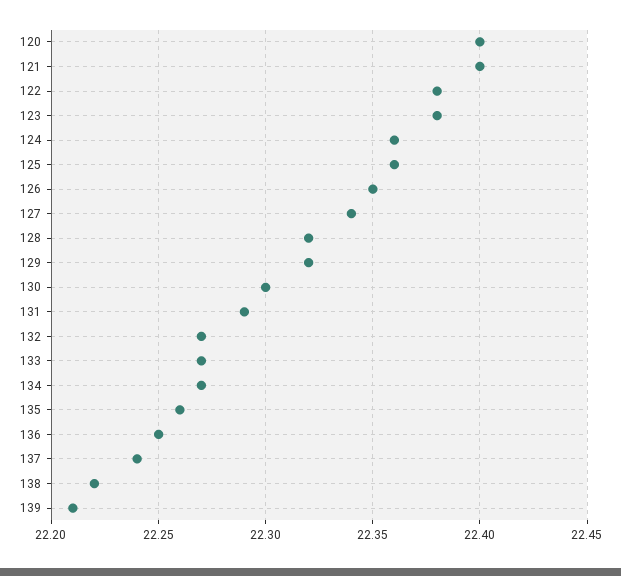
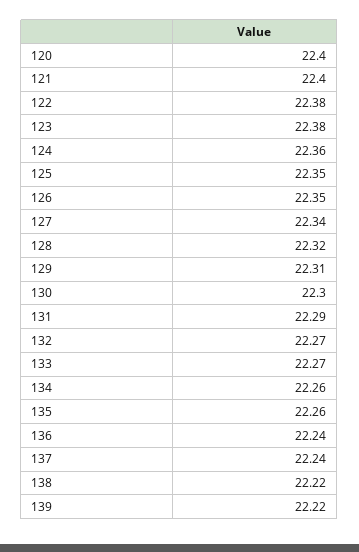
  {
    "120": 22.4,
    "121": 22.4,
    "122": 22.38,
    "123": 22.38,
    "124": 22.36,
-   "125": 22.36,
+   "125": 22.35,
    "126": 22.35,
    "127": 22.34,
    "128": 22.32,
-   "129": 22.32,
+   "129": 22.31,
    "130": 22.3,
    "131": 22.29,
    "132": 22.27,
    "133": 22.27,
-   "134": 22.27,
+   "134": 22.26,
    "135": 22.26,
-   "136": 22.25,
+   "136": 22.24,
    "137": 22.24,
    "138": 22.22,
-   "139": 22.21
+   "139": 22.22
  }

